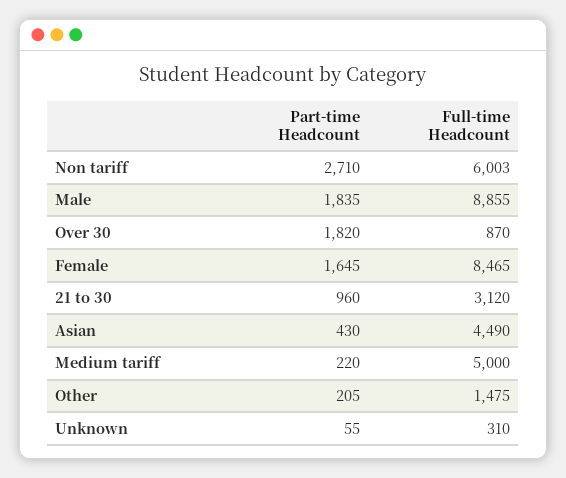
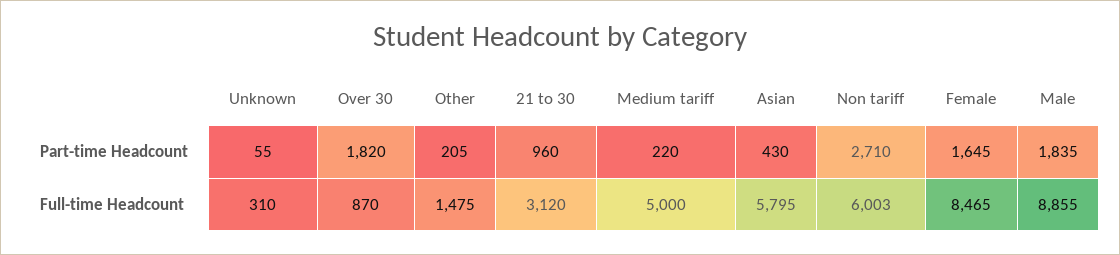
  {
    "Part-time Headcount": {
      "Non tariff": 2710,
      "Male": 1835,
      "Over 30": 1820,
      "Female": 1645,
      "21 to 30": 960,
      "Asian": 430,
      "Medium tariff": 220,
      "Other": 205,
      "Unknown": 55
    },
    "Full-time Headcount": {
      "Non tariff": 6003,
      "Male": 8855,
      "Over 30": 870,
      "Female": 8465,
      "21 to 30": 3120,
-     "Asian": 4490,
+     "Asian": 5795,
      "Medium tariff": 5000,
      "Other": 1475,
      "Unknown": 310
    }
  }

